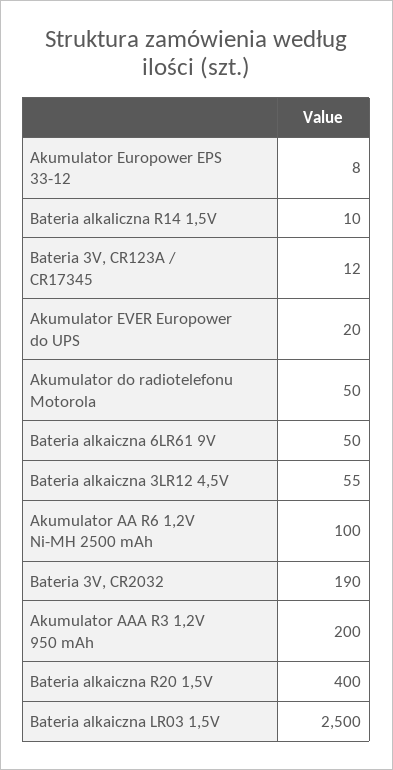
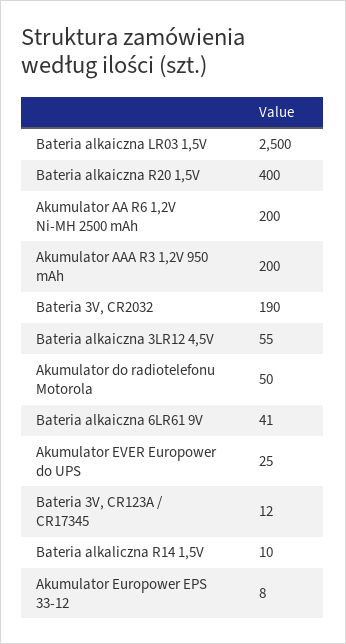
  {
    "Akumulator Europower EPS 33-12": 8,
    "Bateria alkaliczna R14 1,5V": 10,
    "Bateria 3V, CR123A / CR17345": 12,
-   "Akumulator EVER Europower do UPS": 20,
+   "Akumulator EVER Europower do UPS": 25,
    "Akumulator do radiotelefonu Motorola": 50,
-   "Bateria alkaiczna 6LR61 9V": 50,
+   "Bateria alkaiczna 6LR61 9V": 41,
    "Bateria alkaiczna 3LR12 4,5V": 55,
-   "Akumulator AA R6 1,2V Ni-MH 2500 mAh": 100,
+   "Akumulator AA R6 1,2V Ni-MH 2500 mAh": 200,
    "Bateria 3V, CR2032": 190,
    "Akumulator AAA R3 1,2V 950 mAh": 200,
    "Bateria alkaiczna R20 1,5V": 400,
    "Bateria alkaiczna LR03 1,5V": 2500
  }

